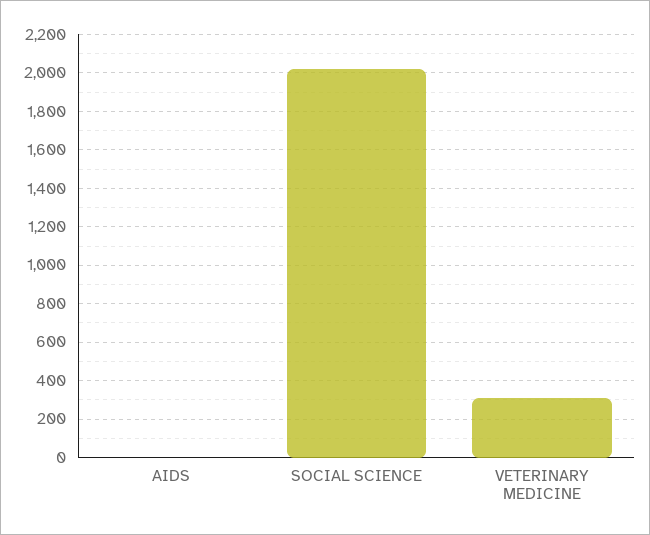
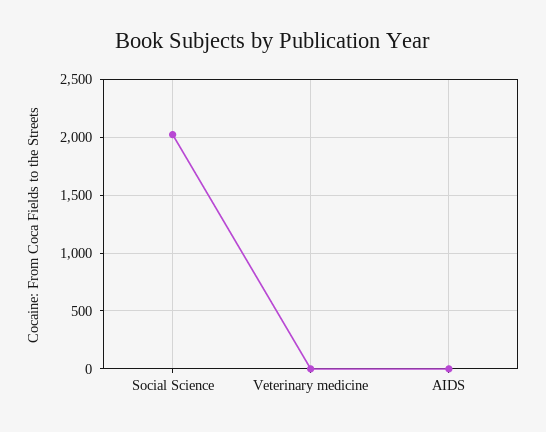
  {
    "AIDS": 0,
    "SOCIAL SCIENCE": 2000,
-   "VETERINARY MEDICINE": 300
+   "VETERINARY MEDICINE": 0
  }

